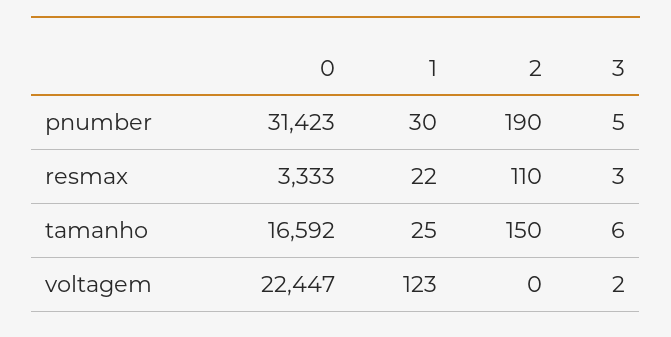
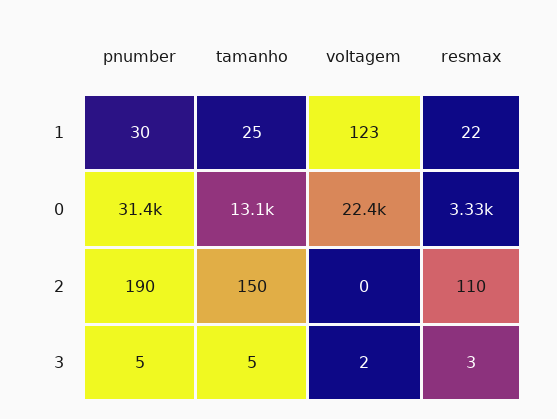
  {
    "0": {
      "pnumber": 31423,
      "resmax": 3333,
-     "tamanho": 16592,
+     "tamanho": 13100,
      "voltagem": 22447
    },
    "1": {
      "pnumber": 30,
      "resmax": 22,
      "tamanho": 25,
      "voltagem": 123
    },
    "2": {
      "pnumber": 190,
      "resmax": 110,
      "tamanho": 150,
      "voltagem": 0
    },
    "3": {
      "pnumber": 5,
      "resmax": 3,
-     "tamanho": 6,
+     "tamanho": 5,
      "voltagem": 2
    }
  }

